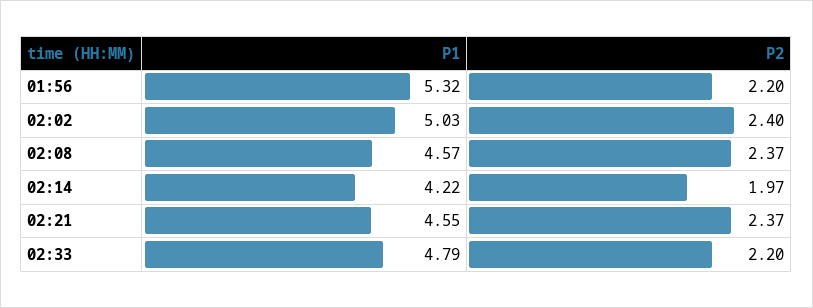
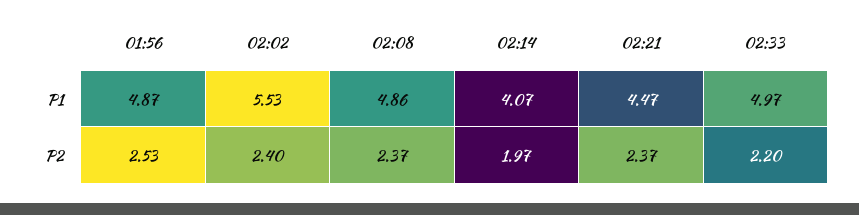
  {
    "P1": {
-     "01:56": 5.32,
+     "01:56": 4.87,
-     "02:02": 5.03,
+     "02:02": 5.53,
-     "02:08": 4.57,
+     "02:08": 4.86,
-     "02:14": 4.22,
+     "02:14": 4.07,
-     "02:21": 4.55,
+     "02:21": 4.47,
-     "02:33": 4.79
+     "02:33": 4.97
    },
    "P2": {
-     "01:56": 2.2,
+     "01:56": 2.53,
      "02:02": 2.4,
      "02:08": 2.37,
      "02:14": 1.97,
      "02:21": 2.37,
      "02:33": 2.2
    }
  }

